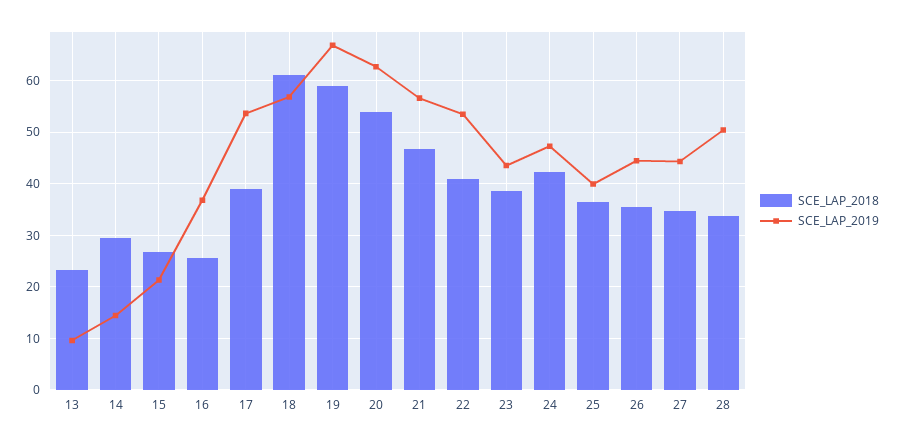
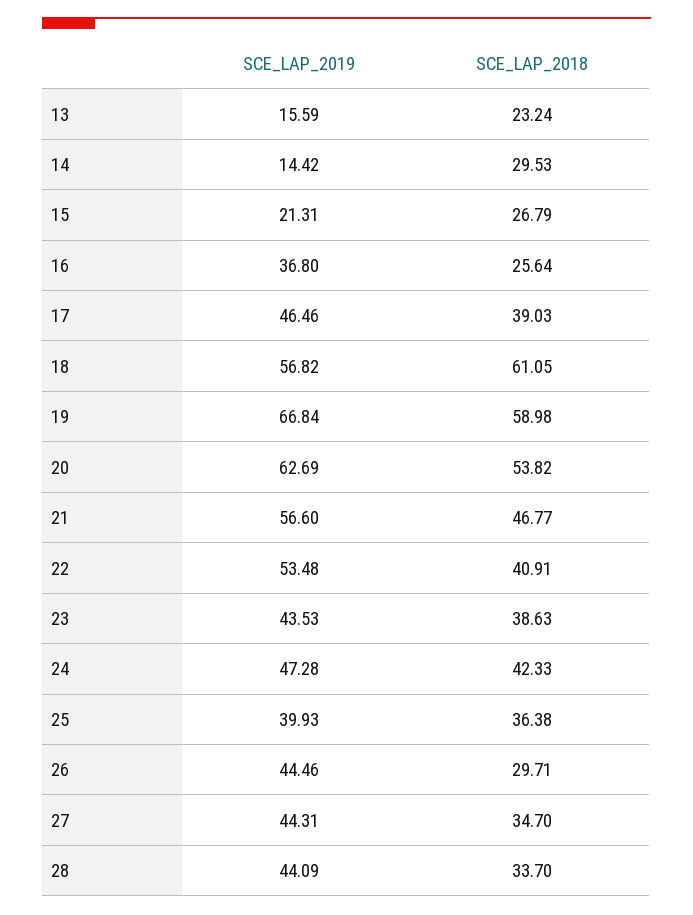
  {
    "SCE_LAP_2018": {
      "13": 23.24,
      "14": 29.53,
      "15": 26.79,
      "16": 25.64,
      "17": 39.03,
      "18": 61.05,
      "19": 58.98,
      "20": 53.82,
      "21": 46.77,
      "22": 40.91,
      "23": 38.63,
      "24": 42.33,
      "25": 36.38,
-     "26": 36,
+     "26": 29.71,
      "27": 34.7,
      "28": 33.7
    },
    "SCE_LAP_2019": {
-     "13": 10,
+     "13": 15.59,
      "14": 14.42,
      "15": 21.31,
      "16": 36.8,
-     "17": 54,
+     "17": 46.46,
      "18": 56.82,
      "19": 66.84,
      "20": 62.69,
      "21": 56.6,
      "22": 53.48,
      "23": 43.53,
      "24": 47.28,
      "25": 39.93,
      "26": 44.46,
      "27": 44.31,
-     "28": 50
+     "28": 44.09
    }
  }

